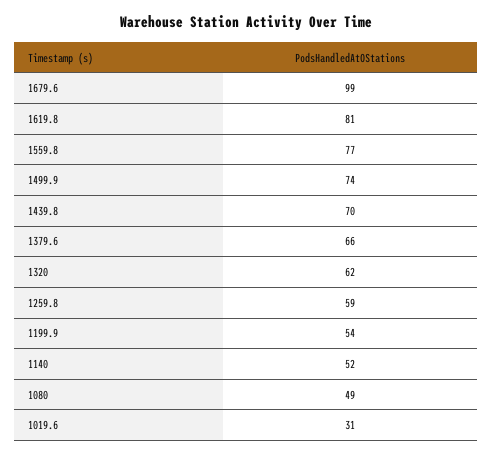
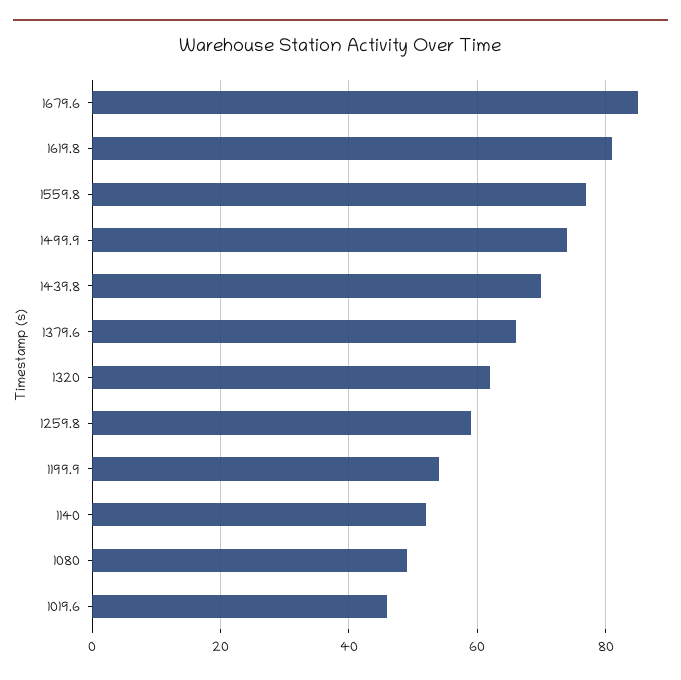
  {
-   "1679.6": 99,
+   "1679.6": 85,
    "1619.8": 81,
    "1559.8": 77,
    "1499.9": 74,
    "1439.8": 70,
    "1379.6": 66,
    "1320": 62,
    "1259.8": 59,
    "1199.9": 54,
    "1140": 52,
    "1080": 49,
-   "1019.6": 31
+   "1019.6": 45
  }

